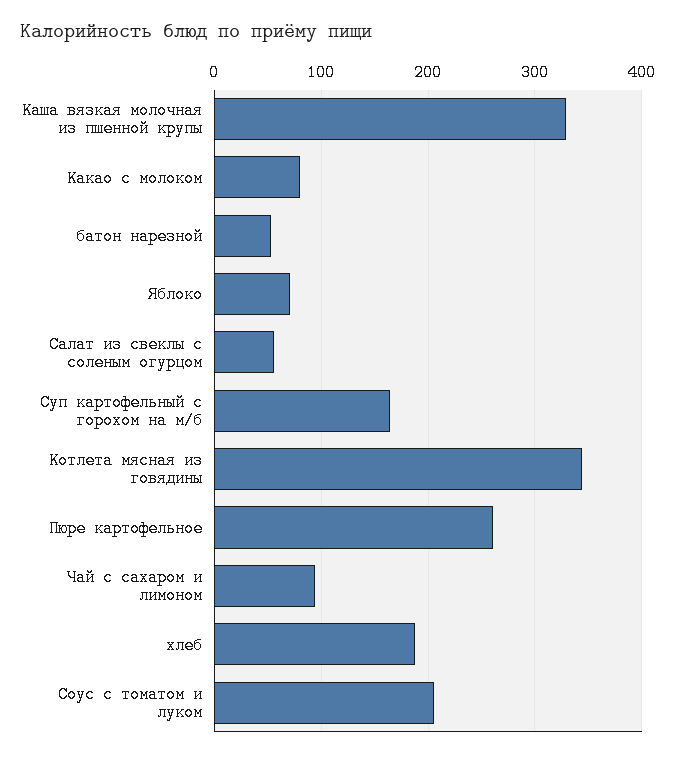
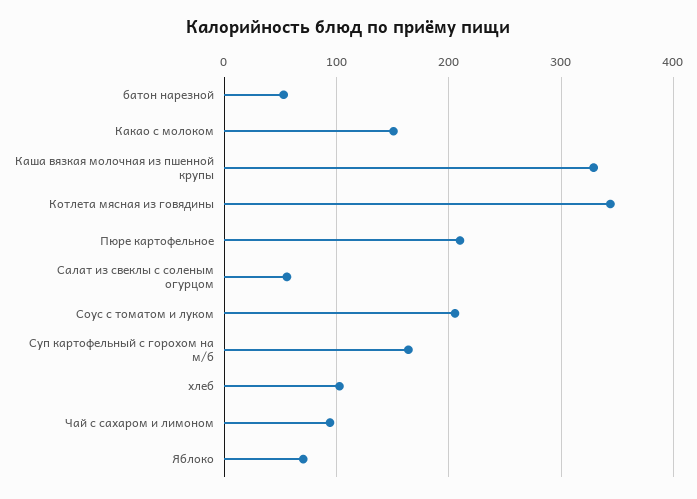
  {
    "Каша вязкая молочная из пшенной крупы": 330,
-   "Какао с молоком": 80,
+   "Какао с молоком": 150,
    "батон нарезной": 50,
    "Яблоко": 70,
    "Салат из свеклы с соленым огурцом": 60,
    "Суп картофельный с горохом на м/б": 160,
    "Котлета мясная из говядины": 340,
-   "Пюре картофельное": 260,
+   "Пюре картофельное": 210,
    "Чай с сахаром и лимоном": 90,
-   "хлеб": 190,
+   "хлеб": 100,
    "Соус с томатом и луком": 210
  }

